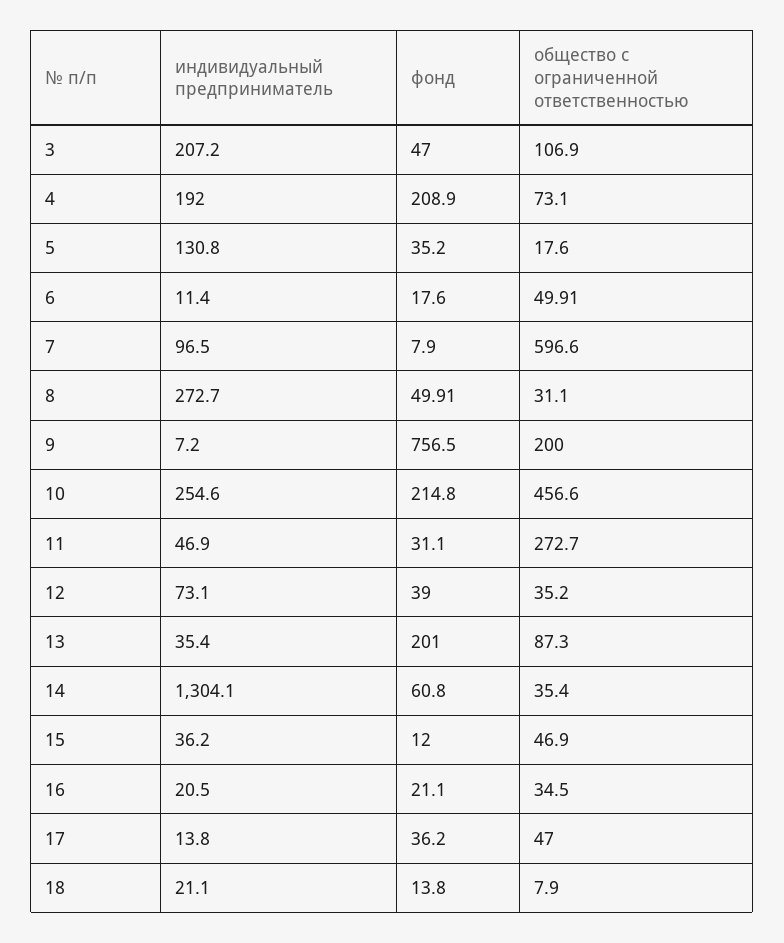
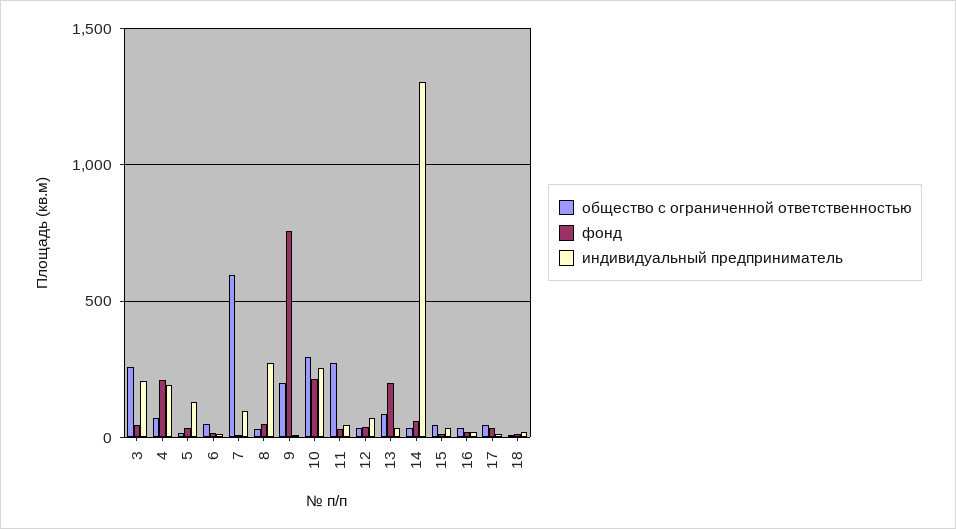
  {
    "индивидуальный предприниматель": {
      "3": 207.2,
      "4": 192,
      "5": 130.8,
      "6": 11.4,
      "7": 96.5,
      "8": 272.7,
      "9": 7.2,
      "10": 254.6,
      "11": 46.9,
      "12": 73.1,
      "13": 35.4,
      "14": 1304.1,
      "15": 36.2,
      "16": 20.5,
      "17": 13.8,
      "18": 21.1
    },
    "фонд": {
      "3": 47,
      "4": 208.9,
      "5": 35.2,
      "6": 17.6,
      "7": 7.9,
      "8": 49.91,
      "9": 756.5,
      "10": 214.8,
      "11": 31.1,
      "12": 39,
      "13": 201,
      "14": 60.8,
      "15": 12,
      "16": 21.1,
      "17": 36.2,
      "18": 13.8
    },
    "общество с ограниченной ответственностью": {
-     "3": 106.9,
+     "3": 250,
      "4": 73.1,
      "5": 17.6,
      "6": 49.91,
      "7": 596.6,
      "8": 31.1,
      "9": 200,
-     "10": 456.6,
+     "10": 300,
      "11": 272.7,
      "12": 35.2,
      "13": 87.3,
      "14": 35.4,
      "15": 46.9,
      "16": 34.5,
      "17": 47,
      "18": 7.9
    }
  }

